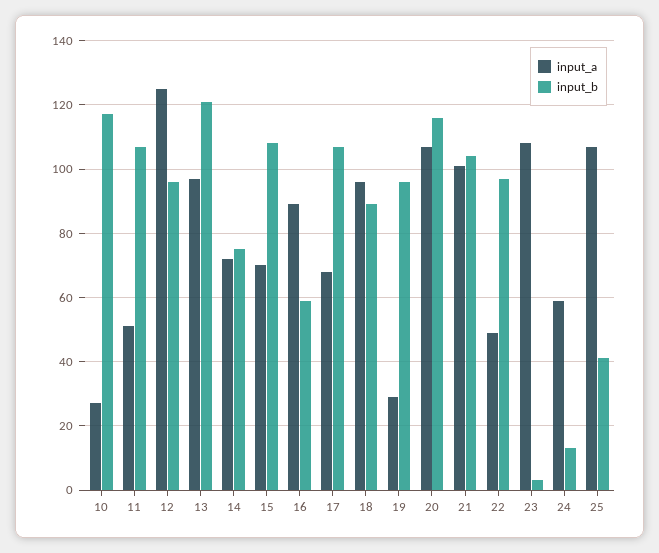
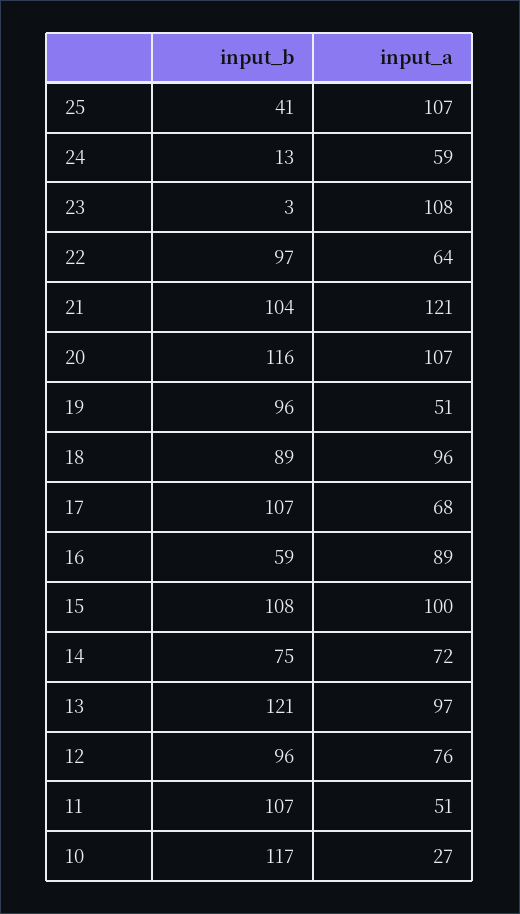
  {
    "input_a": {
      "10": 27,
      "11": 51,
-     "12": 125,
+     "12": 76,
      "13": 97,
      "14": 72,
-     "15": 70,
+     "15": 100,
      "16": 89,
      "17": 68,
      "18": 96,
-     "19": 30,
+     "19": 51,
      "20": 107,
-     "21": 100,
+     "21": 121,
-     "22": 50,
+     "22": 64,
      "23": 108,
      "24": 59,
      "25": 107
    },
    "input_b": {
      "10": 117,
      "11": 107,
      "12": 96,
      "13": 121,
      "14": 75,
      "15": 108,
      "16": 59,
      "17": 107,
      "18": 89,
      "19": 96,
      "20": 116,
      "21": 104,
      "22": 97,
      "23": 3,
      "24": 13,
      "25": 41
    }
  }

